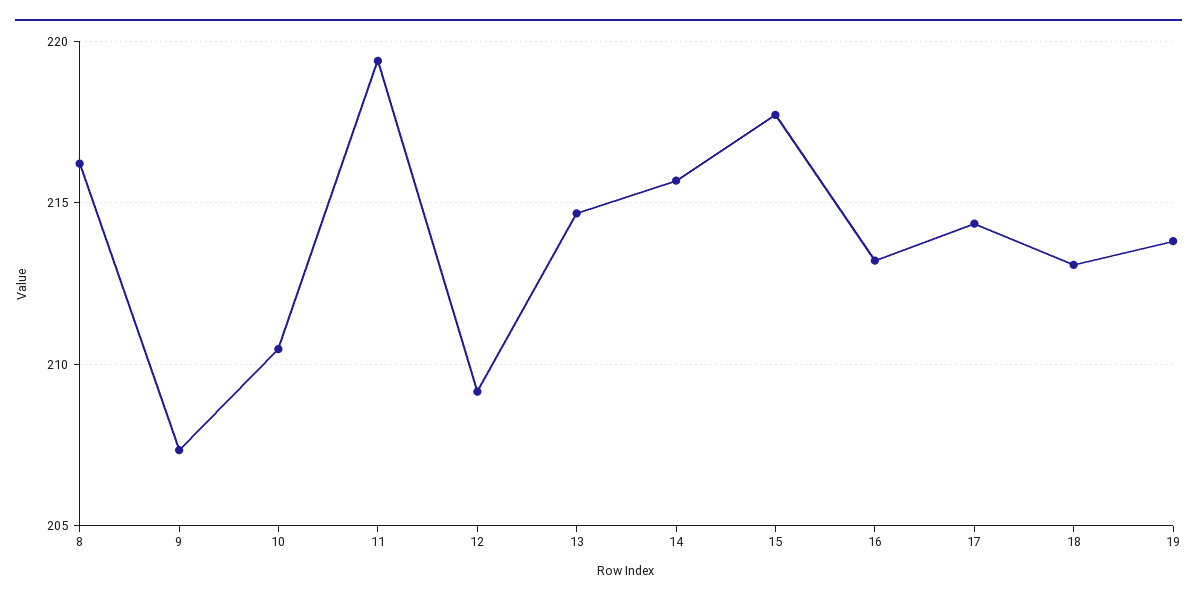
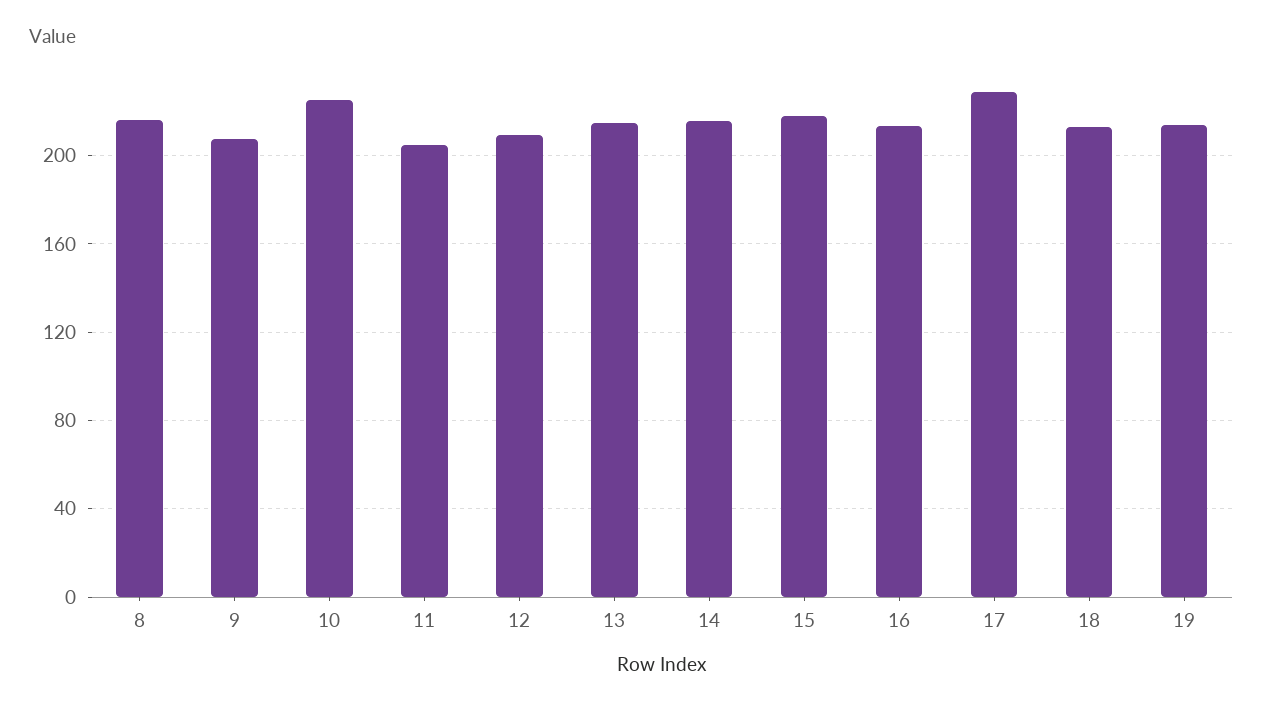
  {
    "8": 216,
    "9": 207.5,
-   "10": 210.5,
+   "10": 225,
-   "11": 219.5,
+   "11": 205,
    "12": 209,
    "13": 214.5,
    "14": 215.5,
    "15": 217.5,
    "16": 213,
-   "17": 214.5,
+   "17": 230,
    "18": 213,
    "19": 214
  }

